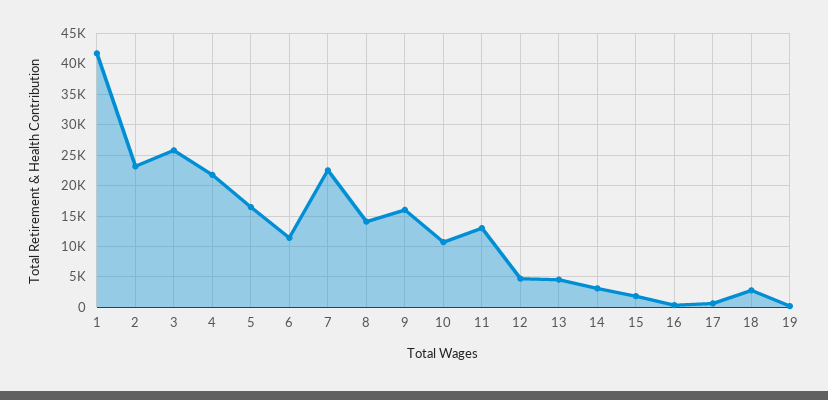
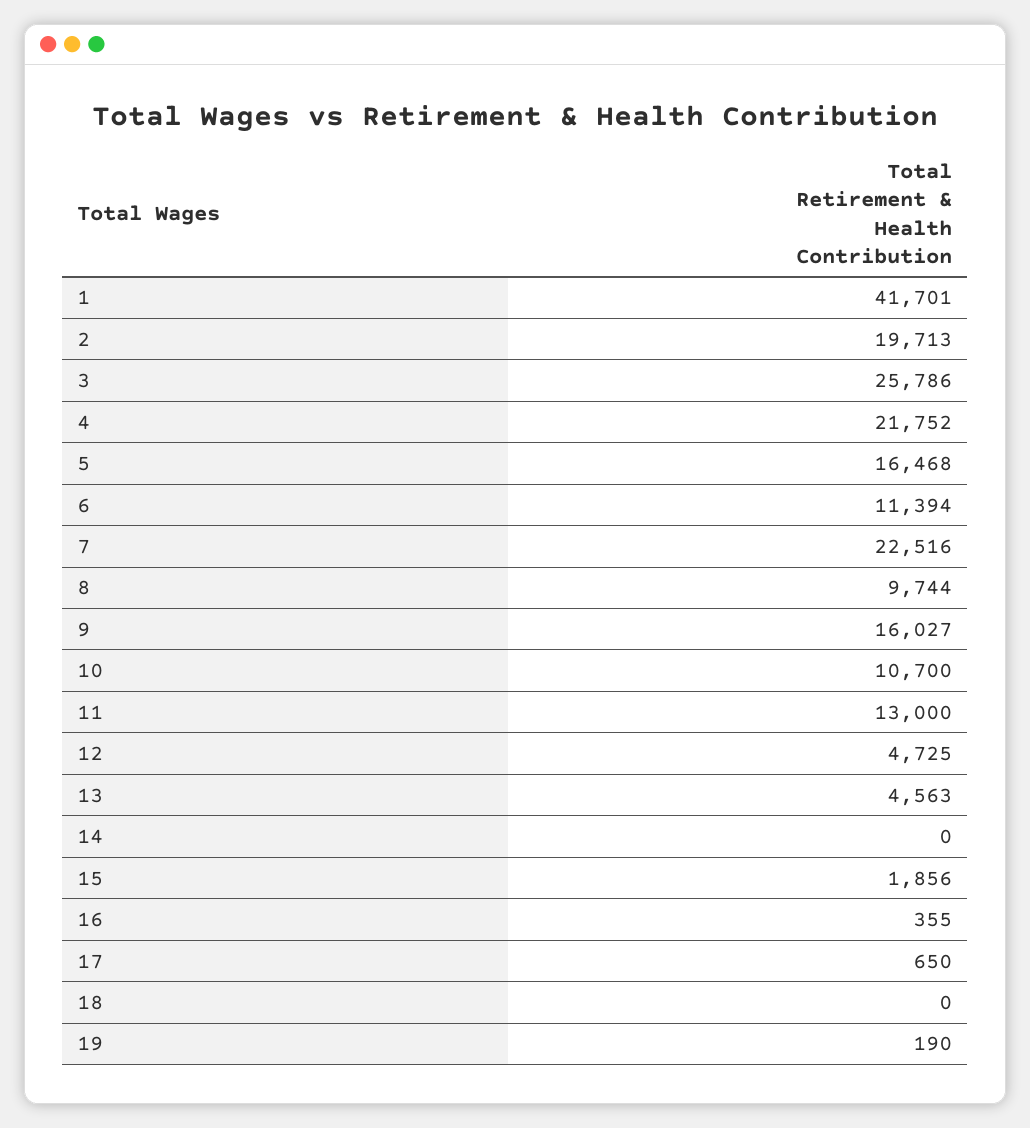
  {
    "1": 41701,
-   "2": 23000,
+   "2": 19713,
    "3": 25786,
    "4": 21752,
    "5": 16468,
    "6": 11394,
    "7": 22516,
-   "8": 14000,
+   "8": 9744,
    "9": 16027,
    "10": 10700,
    "11": 13000,
    "12": 4725,
    "13": 4563,
-   "14": 3000,
+   "14": 0,
    "15": 1856,
    "16": 355,
    "17": 650,
-   "18": 3000,
+   "18": 0,
    "19": 190
  }

